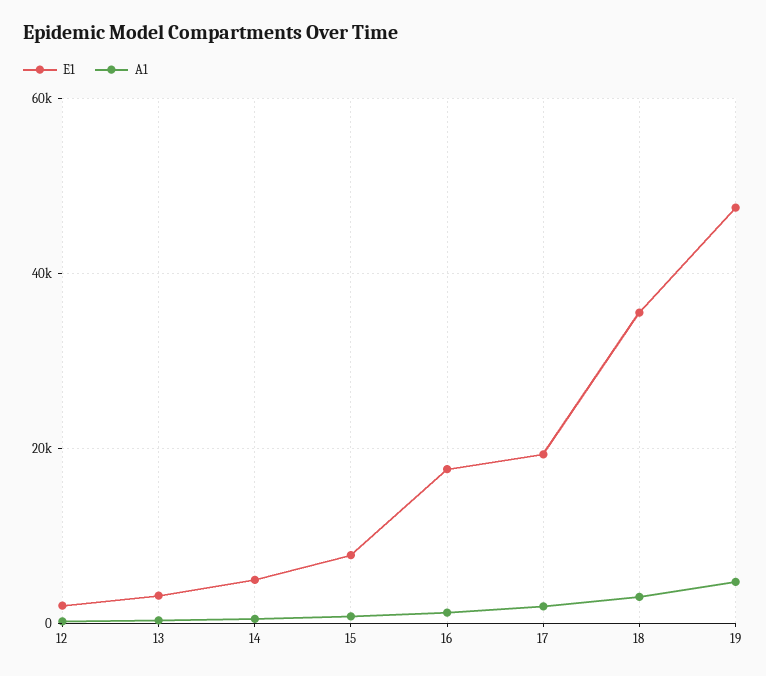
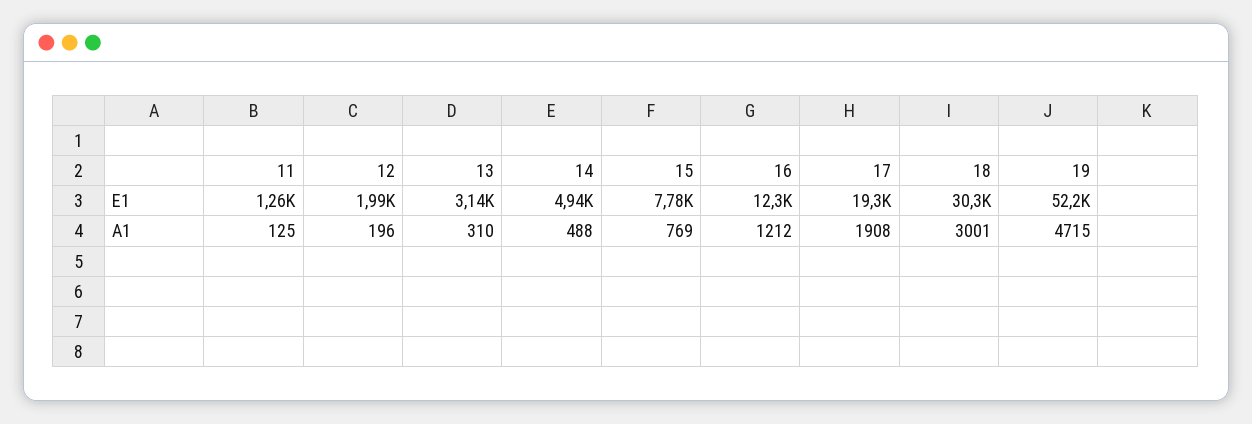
  {
    "E1": {
      "12": 1990,
      "13": 3140,
      "14": 4940,
      "15": 7780,
-     "16": 18000,
+     "16": 12300,
      "17": 19300,
-     "18": 36000,
+     "18": 30300,
-     "19": 48000
+     "19": 52200,
+     "11": 1260
    },
    "A1": {
      "12": 196,
      "13": 310,
      "14": 488,
      "15": 769,
      "16": 1212,
      "17": 1908,
      "18": 3001,
-     "19": 4715
+     "19": 4715,
+     "11": 125
    }
  }

